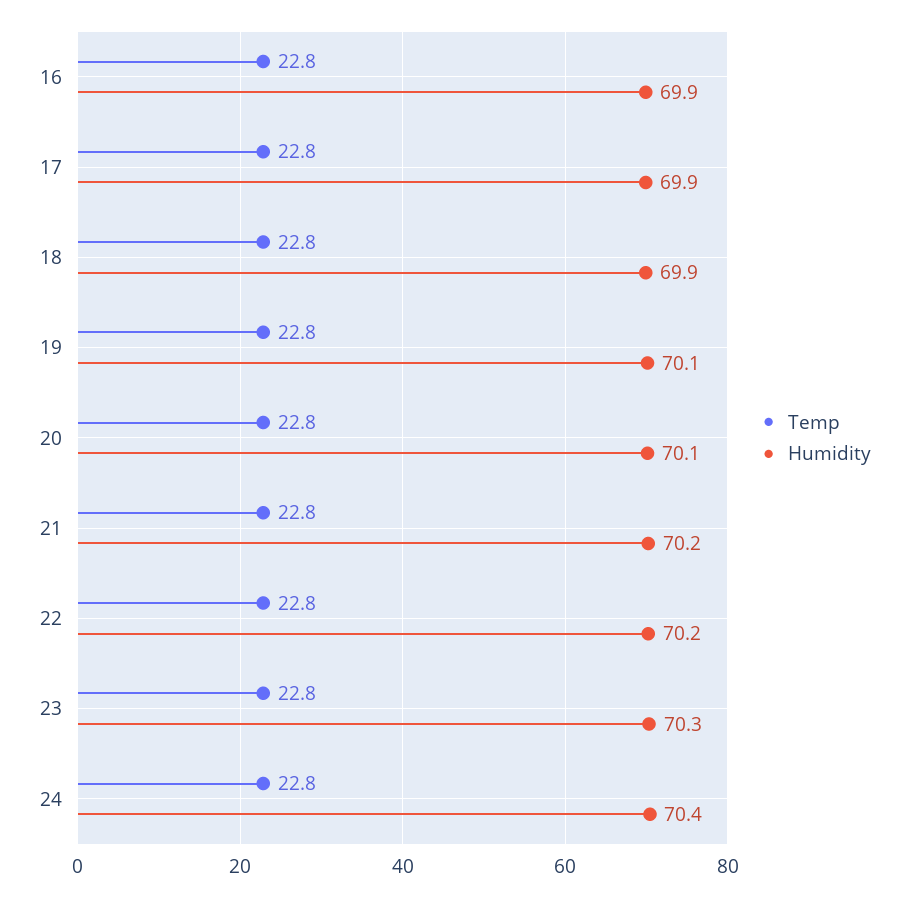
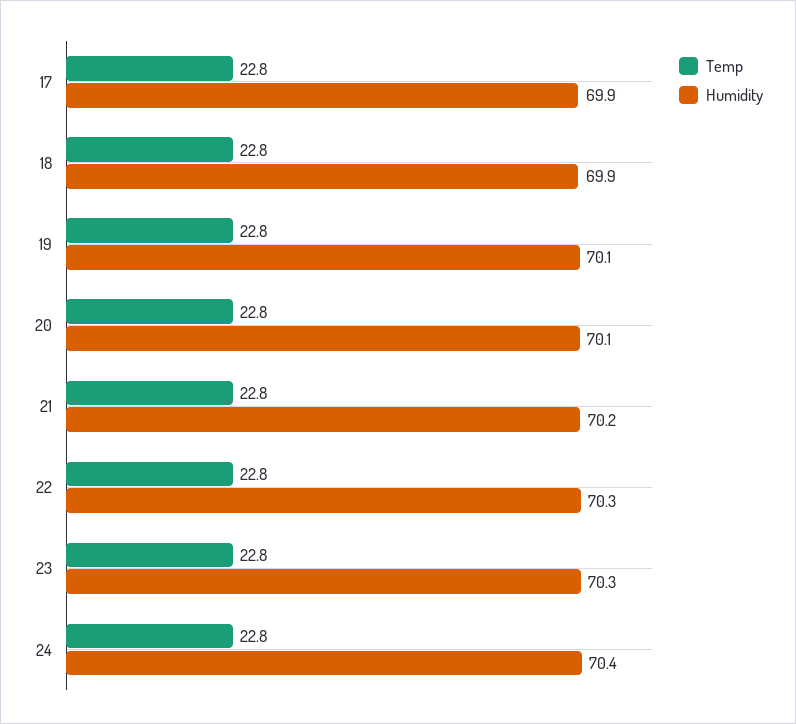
  {
    "Temp": {
-     "16": 22.8,
      "17": 22.8,
      "18": 22.8,
      "19": 22.8,
      "20": 22.8,
      "21": 22.8,
      "22": 22.8,
      "23": 22.8,
      "24": 22.8
    },
    "Humidity": {
-     "16": 69.9,
      "17": 69.9,
      "18": 69.9,
      "19": 70.1,
      "20": 70.1,
      "21": 70.2,
-     "22": 70.2,
+     "22": 70.3,
      "23": 70.3,
      "24": 70.4
    }
  }

